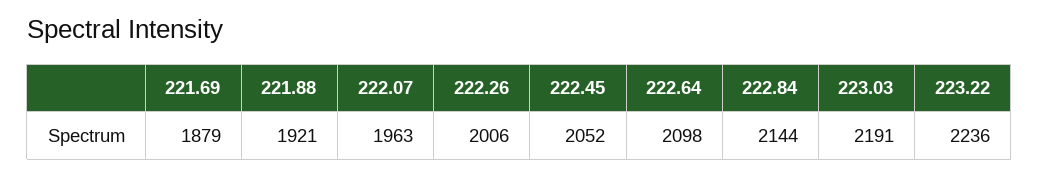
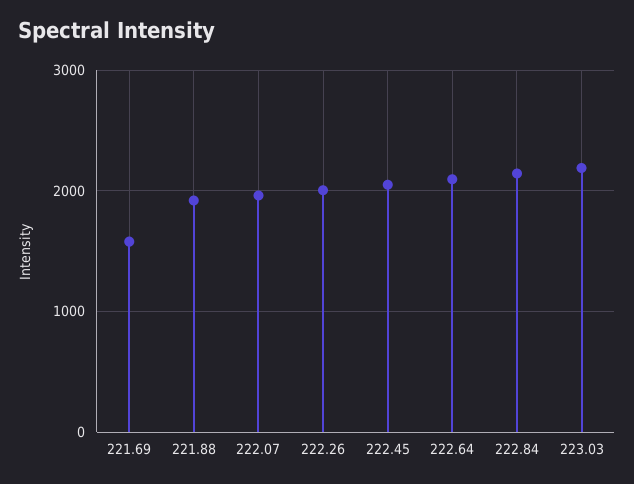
  {
-   "221.69": 1879,
+   "221.69": 1600,
    "221.88": 1921,
    "222.07": 1963,
    "222.26": 2006,
    "222.45": 2052,
    "222.64": 2098,
    "222.84": 2144,
-   "223.03": 2191,
+   "223.03": 2191
-   "223.22": 2236
  }

